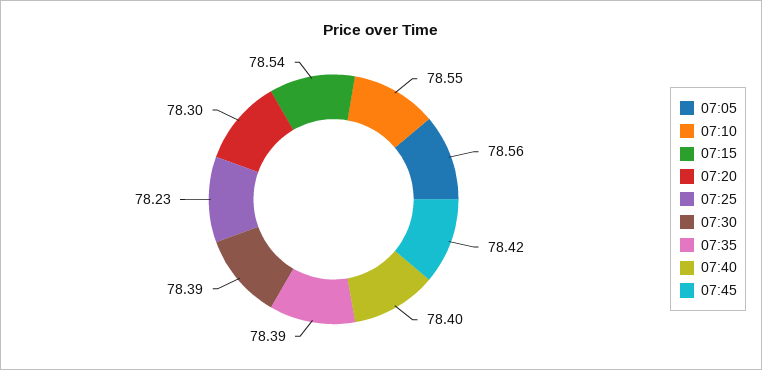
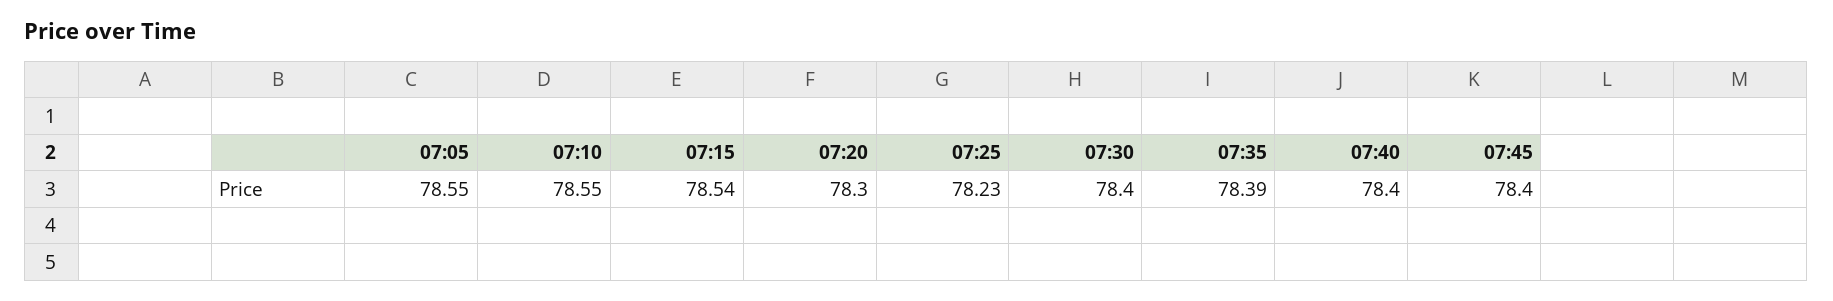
  {
-   "07:05": 78.56,
+   "07:05": 78.55,
    "07:10": 78.55,
    "07:15": 78.54,
    "07:20": 78.3,
    "07:25": 78.23,
-   "07:30": 78.39,
+   "07:30": 78.4,
    "07:35": 78.39,
    "07:40": 78.4,
-   "07:45": 78.42
+   "07:45": 78.4
  }

